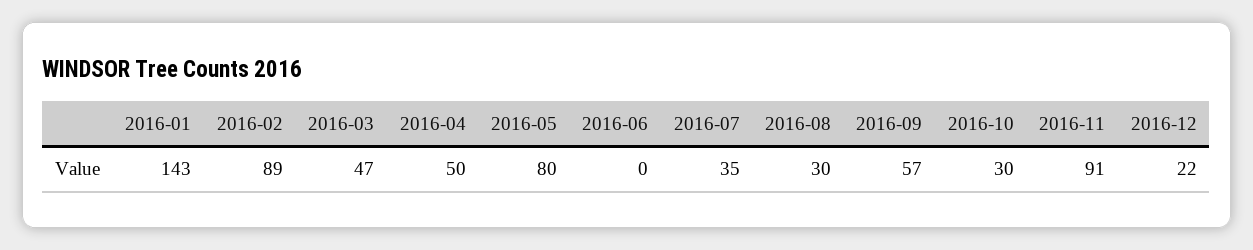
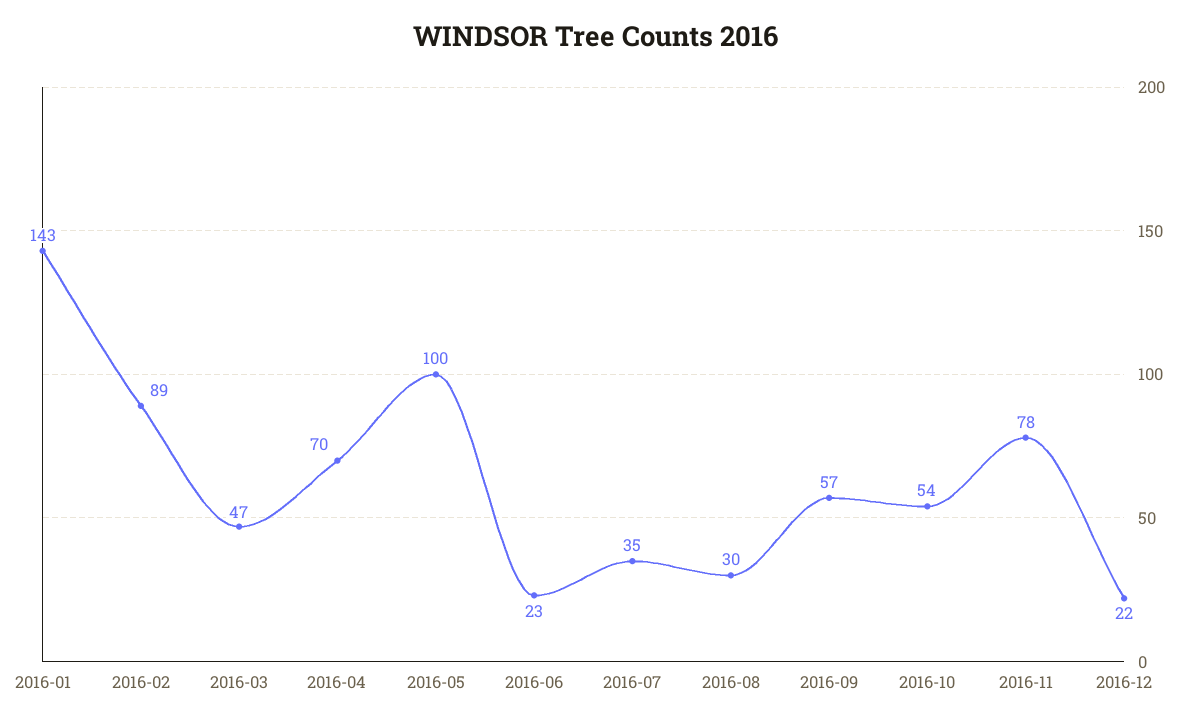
  {
    "2016-01": 143,
    "2016-02": 89,
    "2016-03": 47,
-   "2016-04": 50,
+   "2016-04": 70,
-   "2016-05": 80,
+   "2016-05": 100,
-   "2016-06": 0,
+   "2016-06": 23,
    "2016-07": 35,
    "2016-08": 30,
    "2016-09": 57,
-   "2016-10": 30,
+   "2016-10": 54,
-   "2016-11": 91,
+   "2016-11": 78,
    "2016-12": 22
  }

